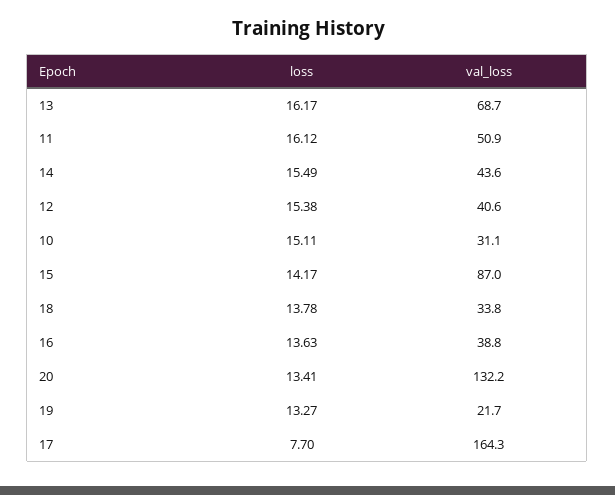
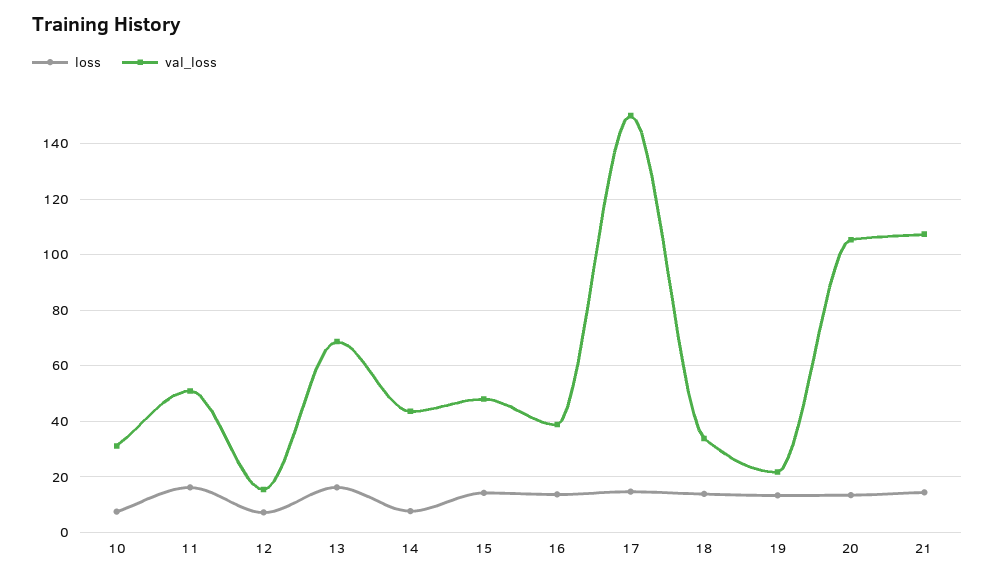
  {
    "loss": {
      "13": 16.17,
      "11": 16.12,
-     "14": 15.49,
+     "14": 7.5,
-     "12": 15.38,
+     "12": 7.5,
-     "10": 15.11,
+     "10": 7.5,
      "15": 14.17,
      "18": 13.78,
      "16": 13.63,
      "20": 13.41,
      "19": 13.27,
-     "17": 7.7
+     "17": 15,
+     "21": 15
    },
    "val_loss": {
      "13": 68.7,
      "11": 50.9,
      "14": 43.6,
-     "12": 40.6,
+     "12": 15,
      "10": 31.1,
-     "15": 87,
+     "15": 47.5,
      "18": 33.8,
      "16": 38.8,
-     "20": 132.2,
+     "20": 105,
      "19": 21.7,
-     "17": 164.3
+     "17": 150,
+     "21": 107.5
    }
  }

